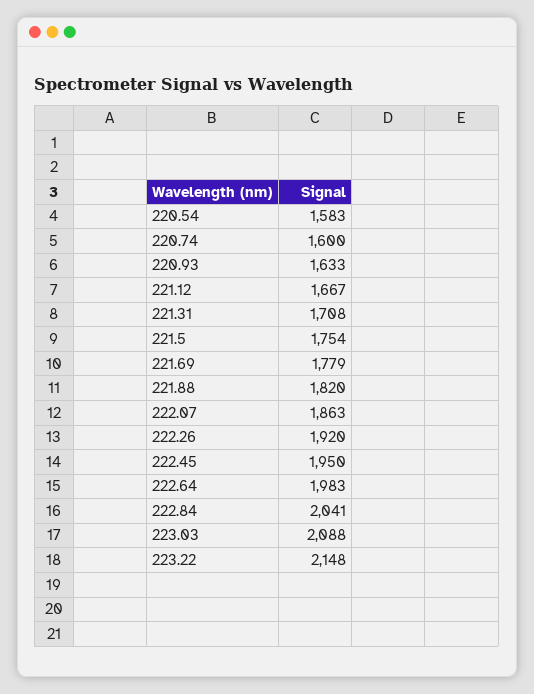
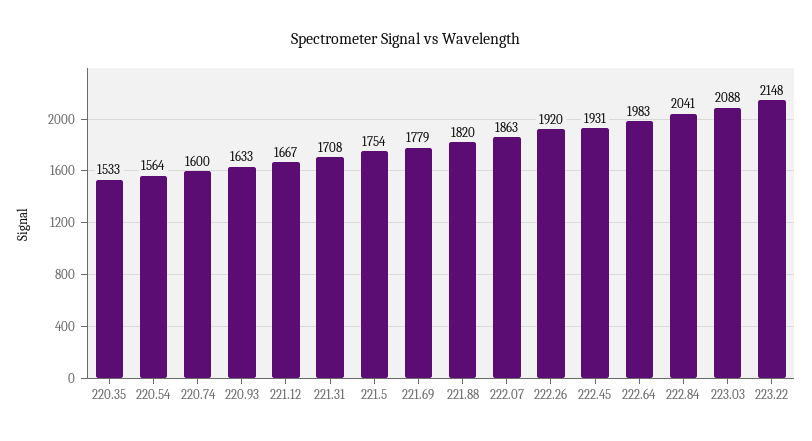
  {
-   "220.54": 1583,
+   "220.54": 1564,
    "220.74": 1600,
    "220.93": 1633,
    "221.12": 1667,
    "221.31": 1708,
    "221.5": 1754,
    "221.69": 1779,
    "221.88": 1820,
    "222.07": 1863,
    "222.26": 1920,
-   "222.45": 1950,
+   "222.45": 1931,
    "222.64": 1983,
    "222.84": 2041,
    "223.03": 2088,
-   "223.22": 2148
+   "223.22": 2148,
+   "220.35": 1533
  }

